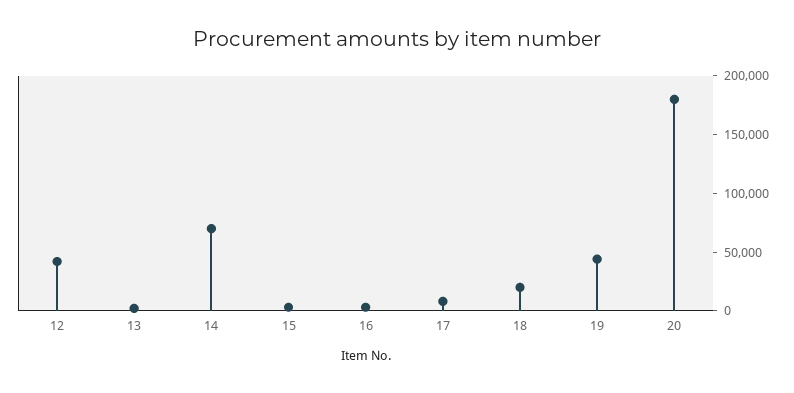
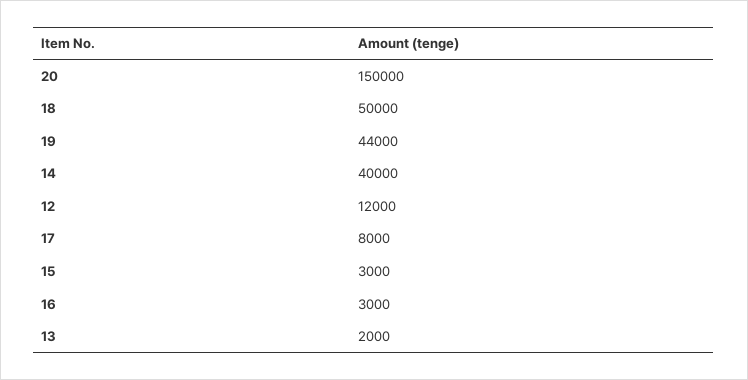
  {
-   "12": 40000,
+   "12": 12000,
    "13": 2000,
-   "14": 70000,
+   "14": 40000,
    "15": 3000,
    "16": 3000,
    "17": 8000,
-   "18": 20000,
+   "18": 50000,
    "19": 44000,
-   "20": 180000
+   "20": 150000
  }

